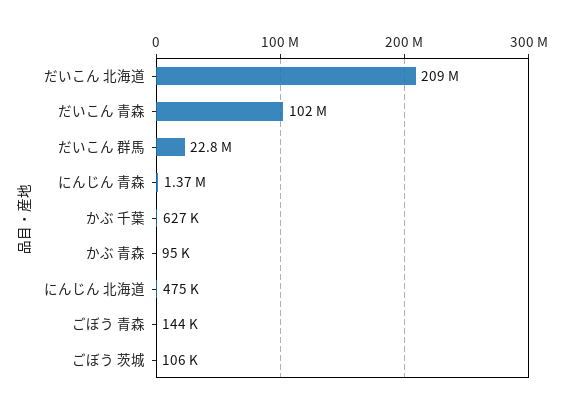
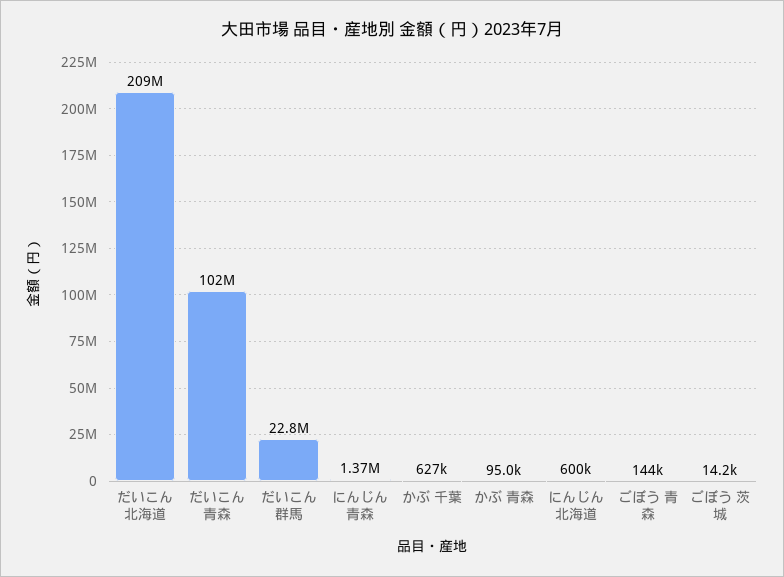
  {
    "だいこん 北海道": 209000000,
    "だいこん 青森": 102000000,
    "だいこん 群馬": 22800000,
    "にんじん 青森": 1370000,
    "かぶ 千葉": 627000,
    "かぶ 青森": 95000,
-   "にんじん 北海道": 475000,
+   "にんじん 北海道": 600000,
    "ごぼう 青森": 144000,
-   "ごぼう 茨城": 106000
+   "ごぼう 茨城": 14200
  }

